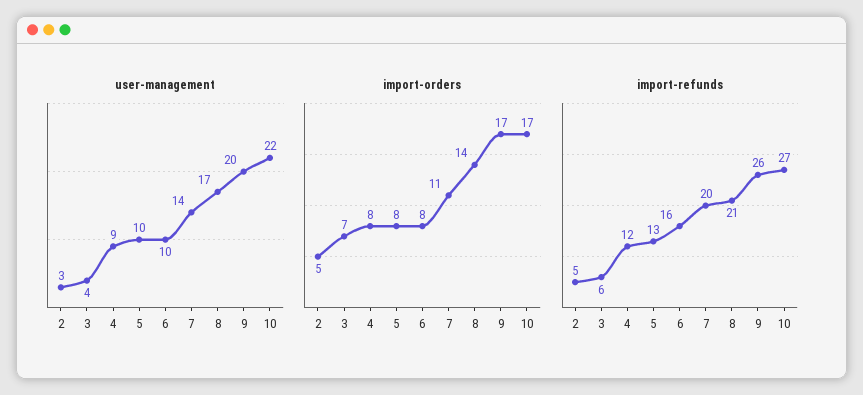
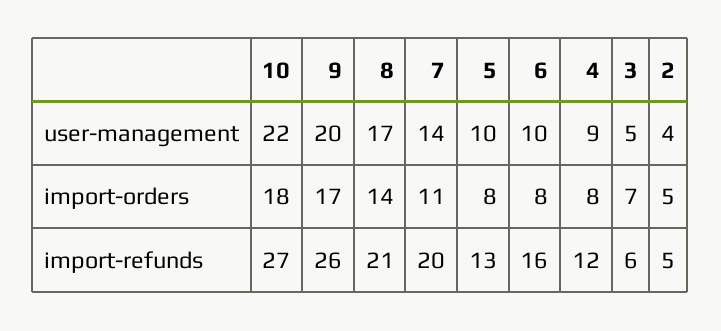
  {
    "user-management": {
-     "2": 3,
+     "2": 4,
-     "3": 4,
+     "3": 5,
      "4": 9,
      "5": 10,
      "6": 10,
      "7": 14,
      "8": 17,
      "9": 20,
      "10": 22
    },
    "import-orders": {
      "2": 5,
      "3": 7,
      "4": 8,
      "5": 8,
      "6": 8,
      "7": 11,
      "8": 14,
      "9": 17,
-     "10": 17
+     "10": 18
    },
    "import-refunds": {
      "2": 5,
      "3": 6,
      "4": 12,
      "5": 13,
      "6": 16,
      "7": 20,
      "8": 21,
      "9": 26,
      "10": 27
    }
  }

